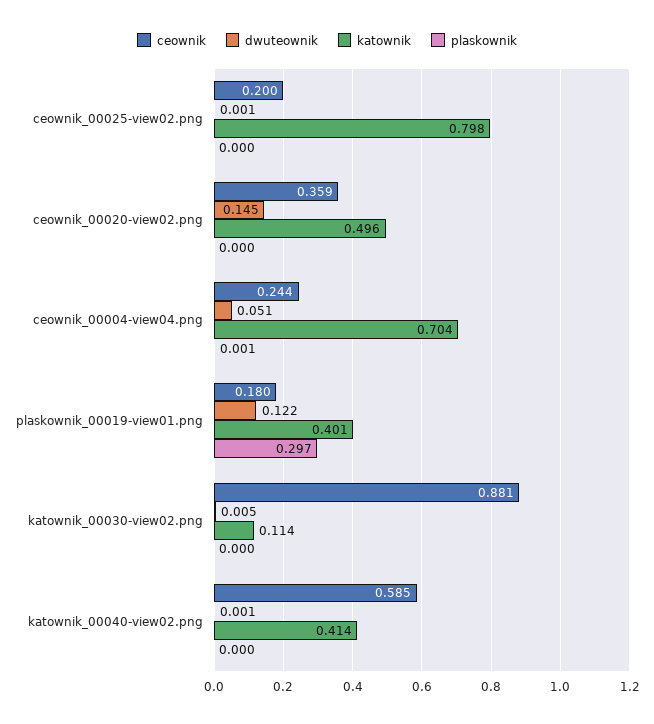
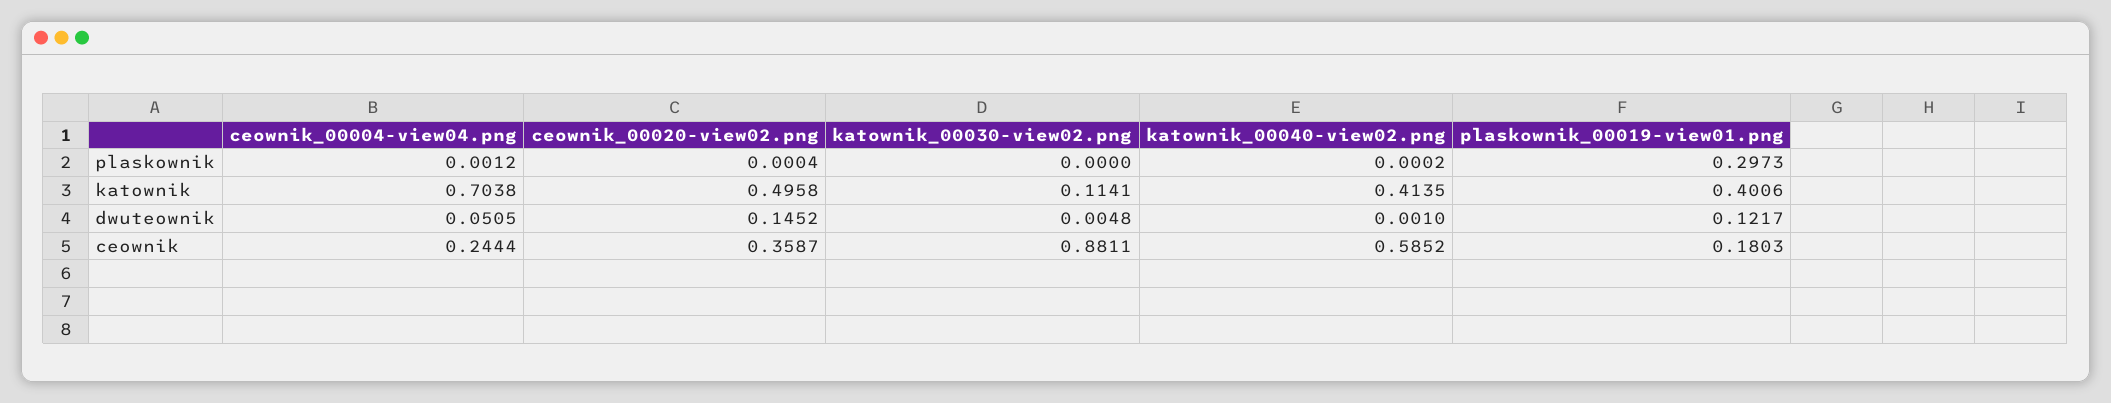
  {
    "ceownik": {
-     "ceownik_00025-view02.png": 0.2,
      "ceownik_00020-view02.png": 0.3587,
      "ceownik_00004-view04.png": 0.2444,
      "plaskownik_00019-view01.png": 0.1803,
      "katownik_00030-view02.png": 0.8811,
      "katownik_00040-view02.png": 0.5852
    },
    "dwuteownik": {
-     "ceownik_00025-view02.png": 0.001,
      "ceownik_00020-view02.png": 0.1452,
      "ceownik_00004-view04.png": 0.0505,
      "plaskownik_00019-view01.png": 0.1217,
      "katownik_00030-view02.png": 0.0048,
      "katownik_00040-view02.png": 0.001
    },
    "katownik": {
-     "ceownik_00025-view02.png": 0.798,
      "ceownik_00020-view02.png": 0.4958,
      "ceownik_00004-view04.png": 0.7038,
      "plaskownik_00019-view01.png": 0.4006,
      "katownik_00030-view02.png": 0.1141,
      "katownik_00040-view02.png": 0.4135
    },
    "plaskownik": {
-     "ceownik_00025-view02.png": 0,
      "ceownik_00020-view02.png": 0.0004,
      "ceownik_00004-view04.png": 0.0012,
      "plaskownik_00019-view01.png": 0.2973,
      "katownik_00030-view02.png": 0,
      "katownik_00040-view02.png": 0.0002
    }
  }

